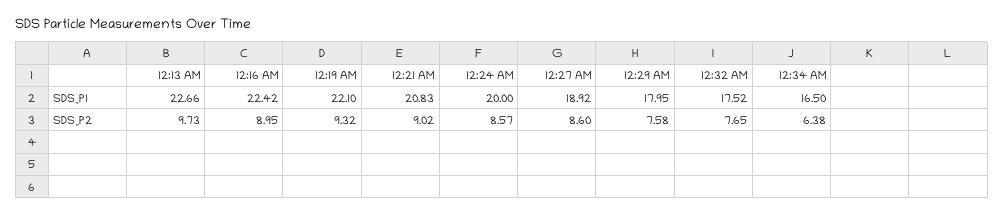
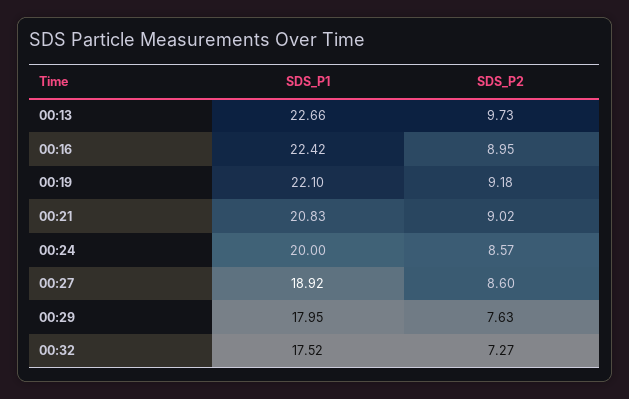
  {
    "12:13 AM": {
      "SDS_P1": 22.66,
      "SDS_P2": 9.73
    },
    "12:16 AM": {
      "SDS_P1": 22.42,
      "SDS_P2": 8.95
    },
    "12:19 AM": {
      "SDS_P1": 22.1,
-     "SDS_P2": 9.32
+     "SDS_P2": 9.18
    },
    "12:21 AM": {
      "SDS_P1": 20.83,
      "SDS_P2": 9.02
    },
    "12:24 AM": {
      "SDS_P1": 20,
      "SDS_P2": 8.57
    },
    "12:27 AM": {
      "SDS_P1": 18.92,
      "SDS_P2": 8.6
    },
    "12:29 AM": {
      "SDS_P1": 17.95,
-     "SDS_P2": 7.58
+     "SDS_P2": 7.63
    },
    "12:32 AM": {
      "SDS_P1": 17.52,
-     "SDS_P2": 7.65
+     "SDS_P2": 7.27
-   },
+   }
-   "12:34 AM": {
-     "SDS_P1": 16.5,
-     "SDS_P2": 6.38
-   }
  }

